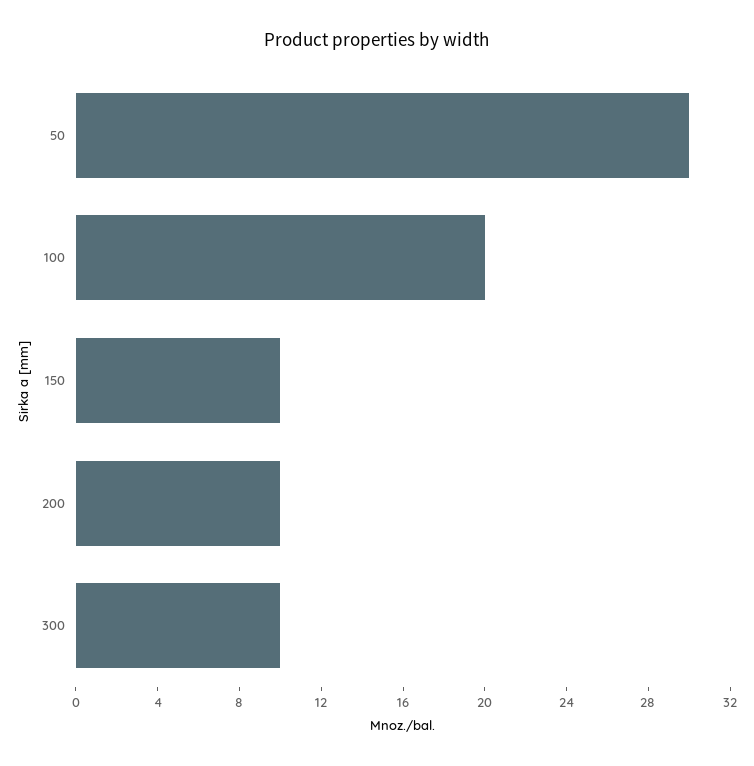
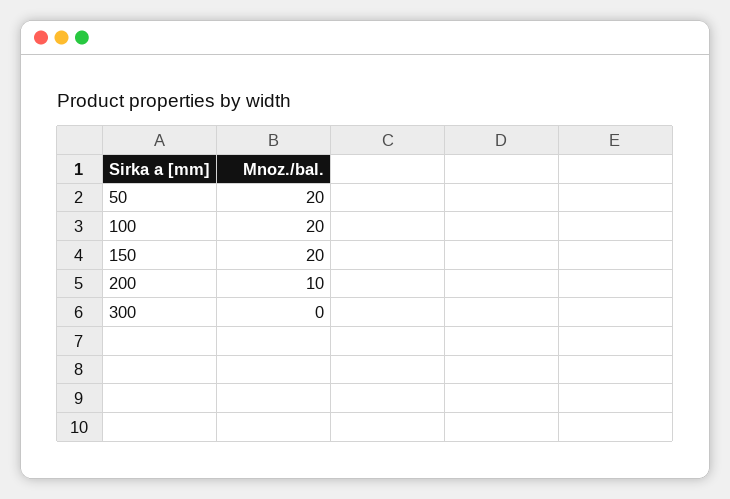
  {
-   "50": 30,
+   "50": 20,
    "100": 20,
-   "150": 10,
+   "150": 20,
    "200": 10,
-   "300": 10
+   "300": 0
  }

